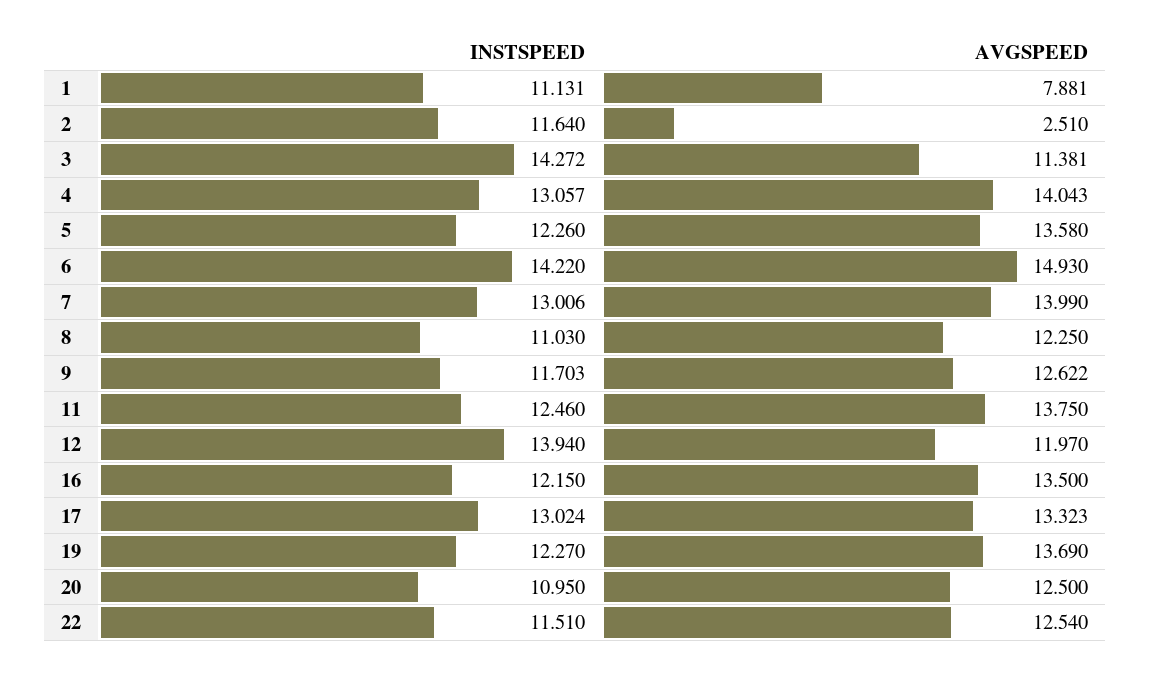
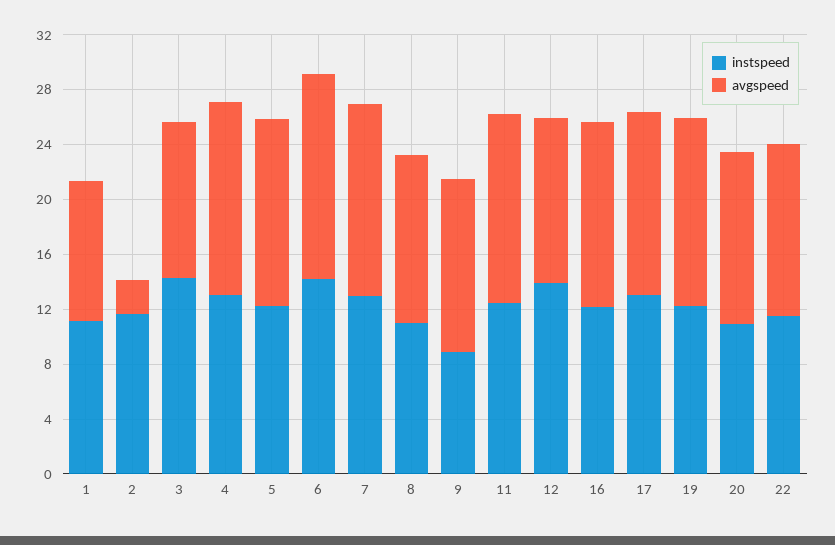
  {
    "INSTSPEED": {
      "1": 11.131,
      "2": 11.64,
      "3": 14.272,
      "4": 13.057,
      "5": 12.26,
      "6": 14.22,
      "7": 13.006,
      "8": 11.03,
-     "9": 11.703,
+     "9": 9,
      "11": 12.46,
      "12": 13.94,
      "16": 12.15,
      "17": 13.024,
      "19": 12.27,
      "20": 10.95,
      "22": 11.51
    },
    "AVGSPEED": {
-     "1": 7.881,
+     "1": 10,
      "2": 2.51,
      "3": 11.381,
      "4": 14.043,
      "5": 13.58,
      "6": 14.93,
      "7": 13.99,
      "8": 12.25,
      "9": 12.622,
      "11": 13.75,
      "12": 11.97,
      "16": 13.5,
      "17": 13.323,
      "19": 13.69,
      "20": 12.5,
      "22": 12.54
    }
  }

